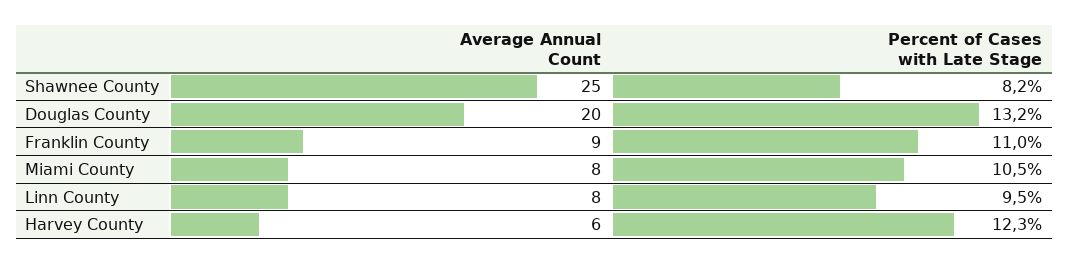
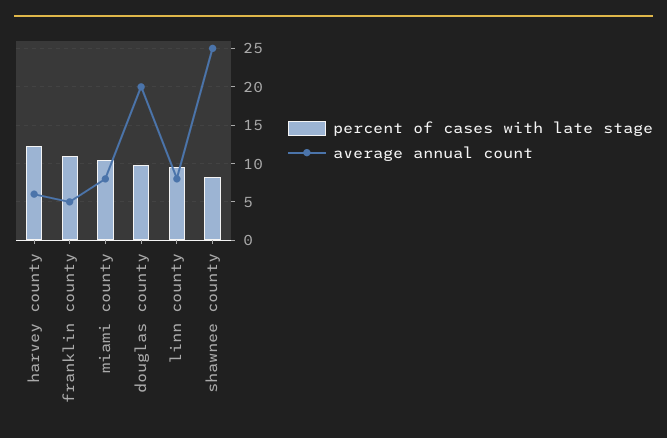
  {
    "Average Annual Count": {
      "Shawnee County": 25,
      "Douglas County": 20,
-     "Franklin County": 9,
+     "Franklin County": 5,
      "Miami County": 8,
      "Linn County": 8,
      "Harvey County": 6
    },
    "Percent of Cases with Late Stage": {
      "Shawnee County": 8.2,
-     "Douglas County": 13.2,
+     "Douglas County": 10,
      "Franklin County": 11,
      "Miami County": 10.5,
      "Linn County": 9.5,
      "Harvey County": 12.3
    }
  }

